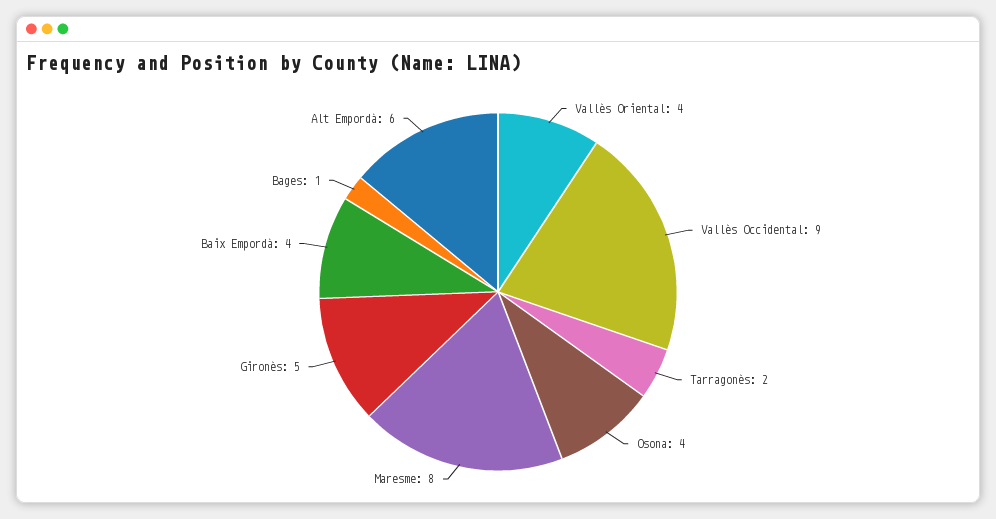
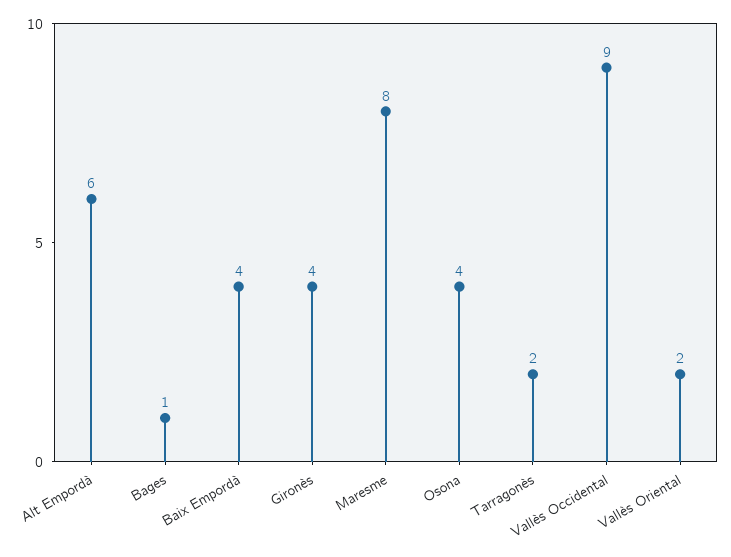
  {
-   "Vallès Oriental": 4,
+   "Vallès Oriental": 2,
    "Vallès Occidental": 9,
    "Tarragonès": 2,
    "Osona": 4,
    "Maresme": 8,
-   "Gironès": 5,
+   "Gironès": 4,
    "Baix Empordà": 4,
    "Bages": 1,
    "Alt Empordà": 6
  }

